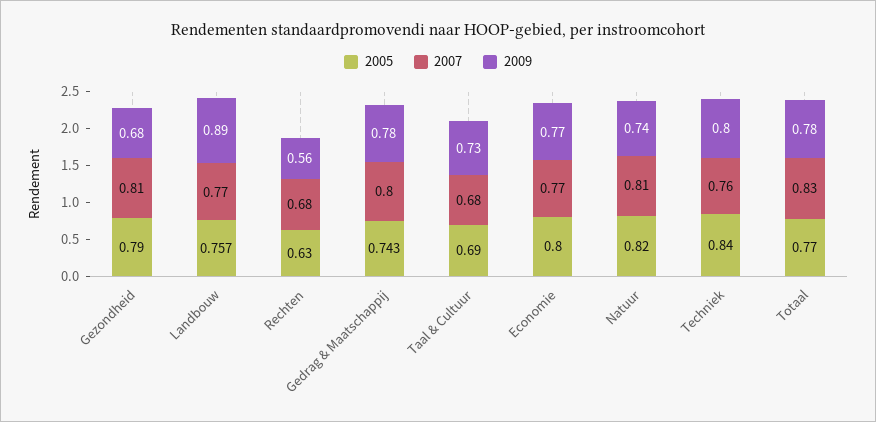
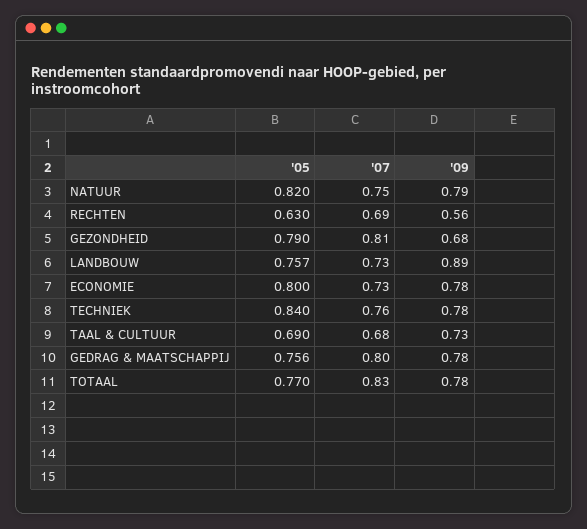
  {
    "2005": {
      "Gezondheid": 0.79,
      "Landbouw": 0.757,
      "Rechten": 0.63,
-     "Gedrag & Maatschappij": 0.743,
+     "Gedrag & Maatschappij": 0.756,
      "Taal & Cultuur": 0.69,
      "Economie": 0.8,
      "Natuur": 0.82,
      "Techniek": 0.84,
      "Totaal": 0.77
    },
    "2007": {
      "Gezondheid": 0.81,
-     "Landbouw": 0.77,
+     "Landbouw": 0.73,
-     "Rechten": 0.68,
+     "Rechten": 0.69,
      "Gedrag & Maatschappij": 0.8,
      "Taal & Cultuur": 0.68,
-     "Economie": 0.77,
+     "Economie": 0.73,
-     "Natuur": 0.81,
+     "Natuur": 0.75,
      "Techniek": 0.76,
      "Totaal": 0.83
    },
    "2009": {
      "Gezondheid": 0.68,
      "Landbouw": 0.89,
      "Rechten": 0.56,
      "Gedrag & Maatschappij": 0.78,
      "Taal & Cultuur": 0.73,
-     "Economie": 0.77,
+     "Economie": 0.78,
-     "Natuur": 0.74,
+     "Natuur": 0.79,
-     "Techniek": 0.8,
+     "Techniek": 0.78,
      "Totaal": 0.78
    }
  }

